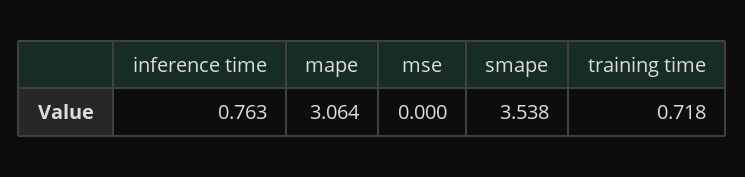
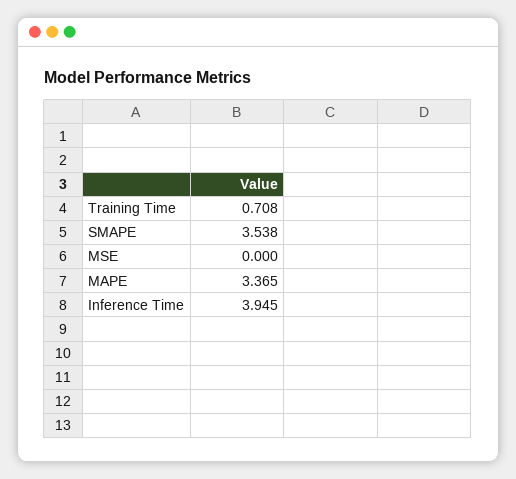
  {
-   "inference time": 0.763,
+   "inference time": 3.945,
-   "mape": 3.064,
+   "mape": 3.365,
    "mse": 0,
    "smape": 3.538,
-   "training time": 0.718
+   "training time": 0.708
  }

